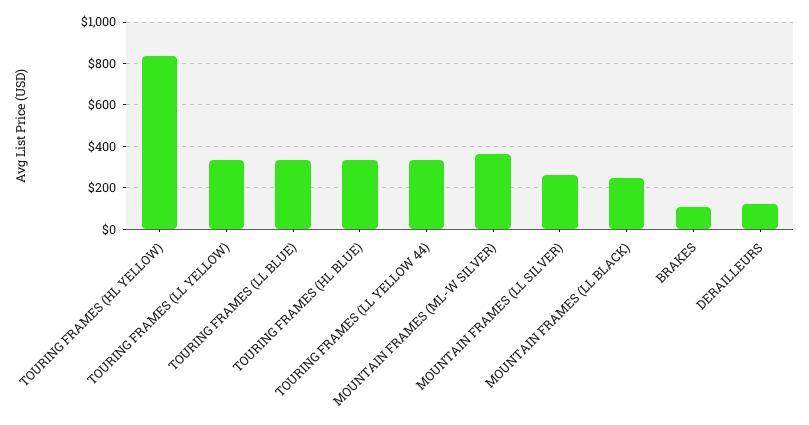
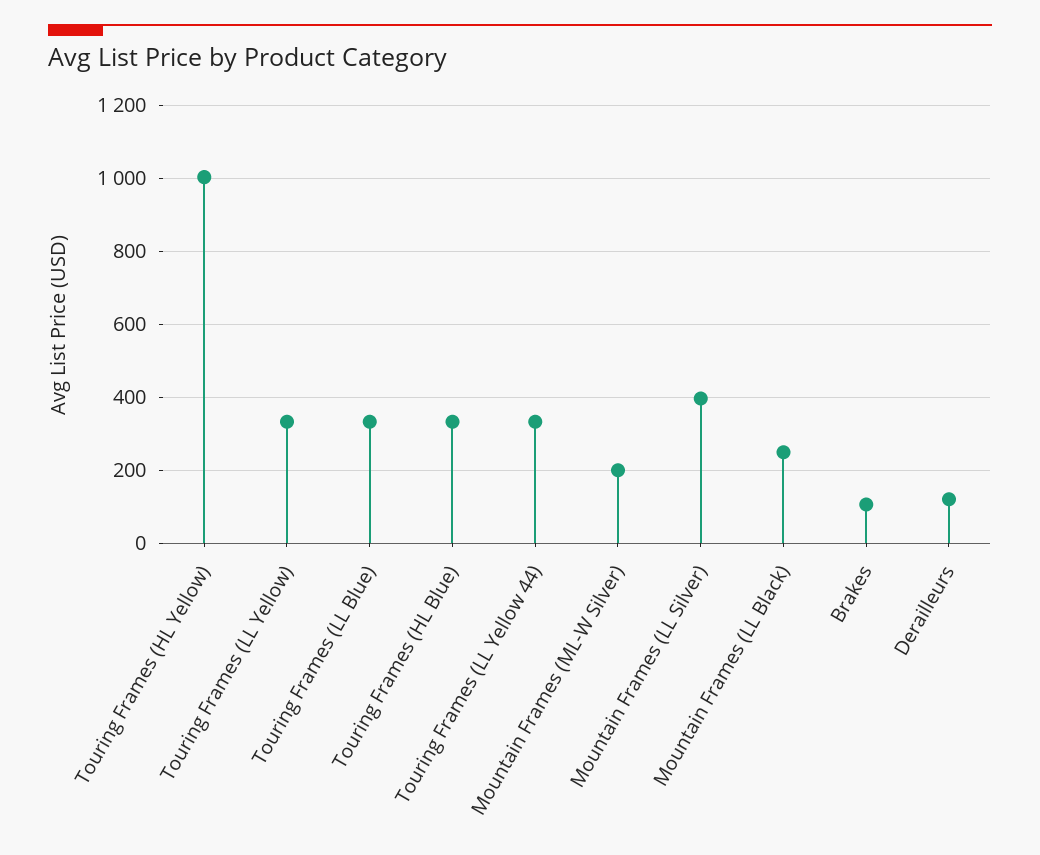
  {
-   "TOURING FRAMES (HL YELLOW)": 850,
+   "TOURING FRAMES (HL YELLOW)": 1000,
    "TOURING FRAMES (LL YELLOW)": 340,
    "TOURING FRAMES (LL BLUE)": 340,
    "TOURING FRAMES (HL BLUE)": 340,
    "TOURING FRAMES (LL YELLOW 44)": 340,
-   "MOUNTAIN FRAMES (ML-W SILVER)": 350,
+   "MOUNTAIN FRAMES (ML-W SILVER)": 200,
-   "MOUNTAIN FRAMES (LL SILVER)": 250,
+   "MOUNTAIN FRAMES (LL SILVER)": 400,
    "MOUNTAIN FRAMES (LL BLACK)": 240,
    "BRAKES": 100,
    "DERAILLEURS": 120
  }

